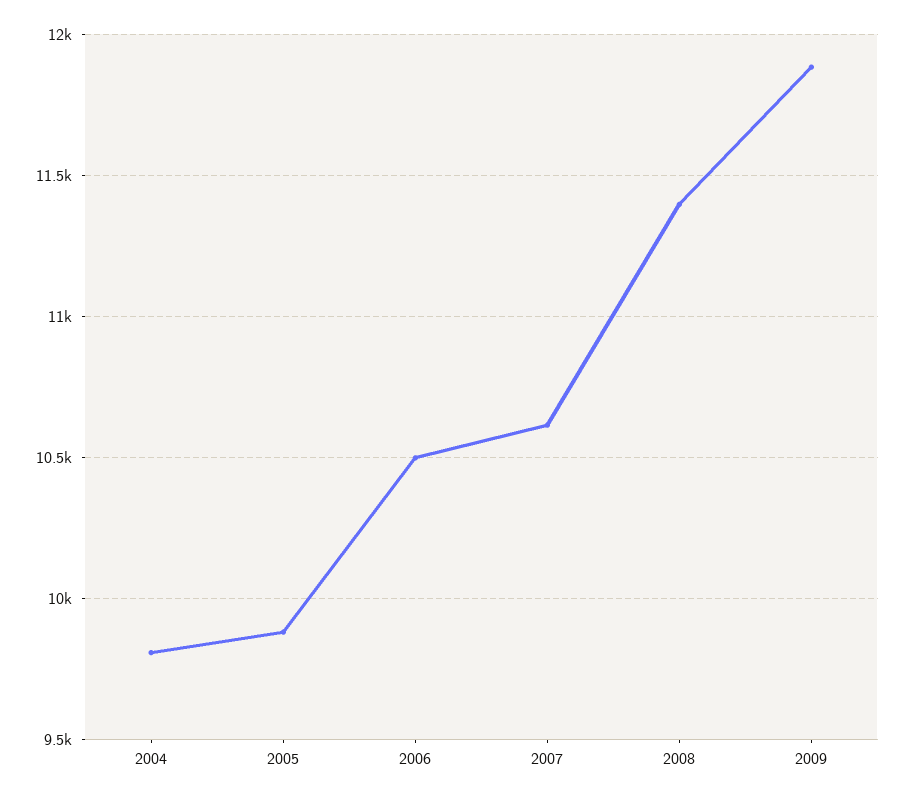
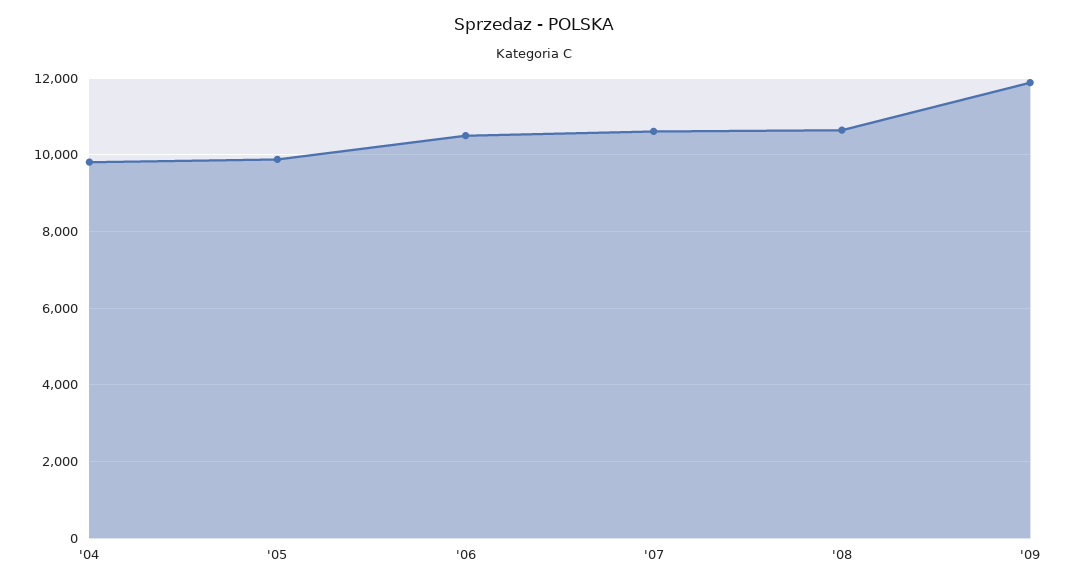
  {
    "2004": 9800,
    "2005": 9900,
    "2006": 10500,
    "2007": 10600,
-   "2008": 11400,
+   "2008": 10600,
    "2009": 11900
  }

